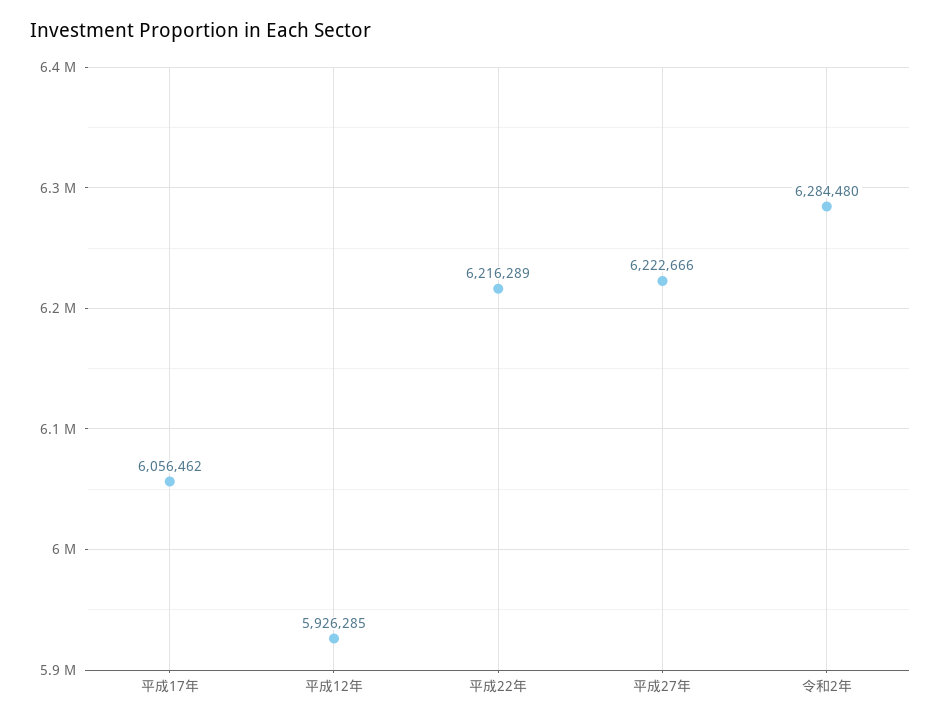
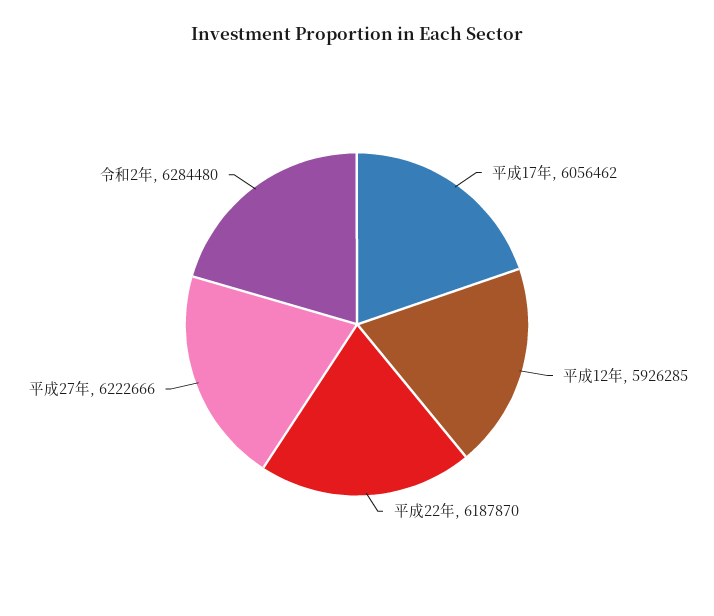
  {
    "平成17年": 6056462,
    "平成12年": 5926285,
-   "平成22年": 6216289,
+   "平成22年": 6187870,
    "平成27年": 6222666,
    "令和2年": 6284480
  }

